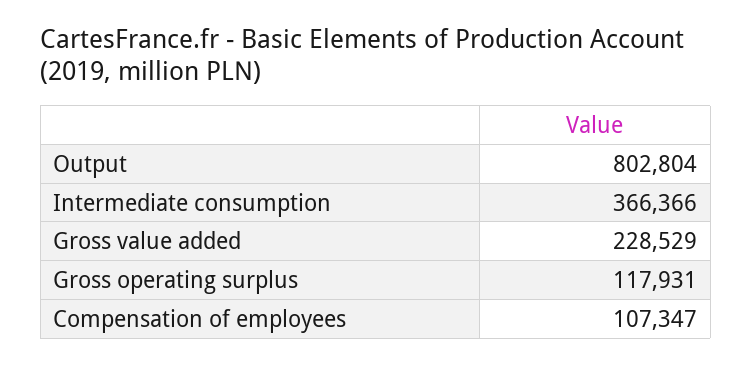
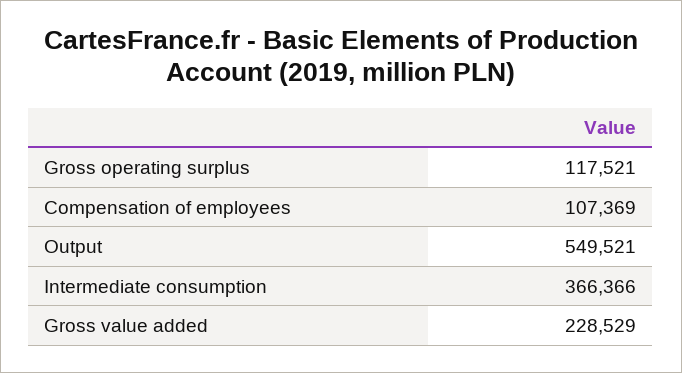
  {
-   "Output": 802804,
+   "Output": 549521,
    "Intermediate consumption": 366366,
    "Gross value added": 228529,
-   "Gross operating surplus": 117931,
+   "Gross operating surplus": 117521,
-   "Compensation of employees": 107347
+   "Compensation of employees": 107369
  }

